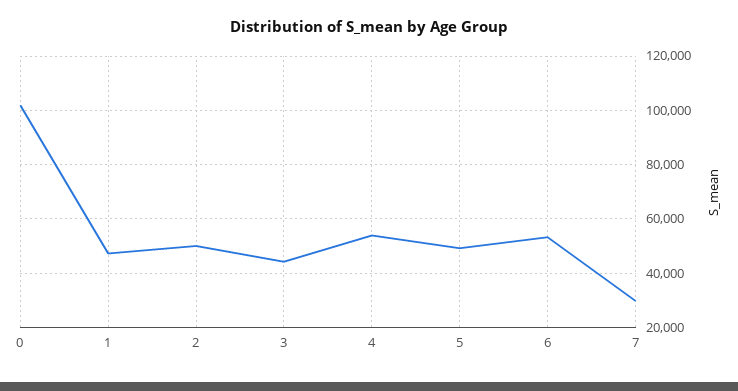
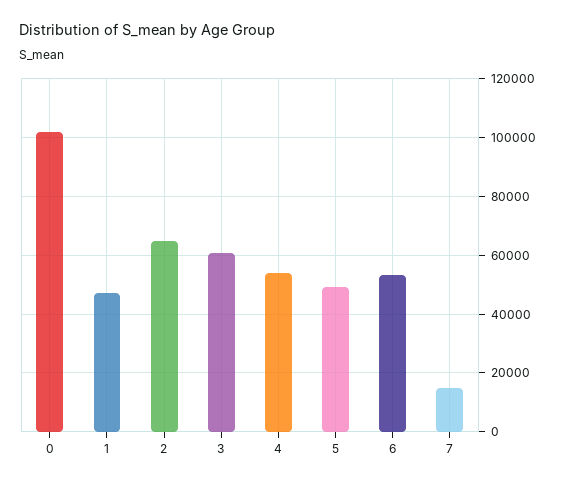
  {
    "0": 102500,
    "1": 47500,
-   "2": 50000,
+   "2": 65000,
-   "3": 45000,
+   "3": 60000,
    "4": 55000,
    "5": 50000,
    "6": 52500,
-   "7": 30000
+   "7": 15000
  }

